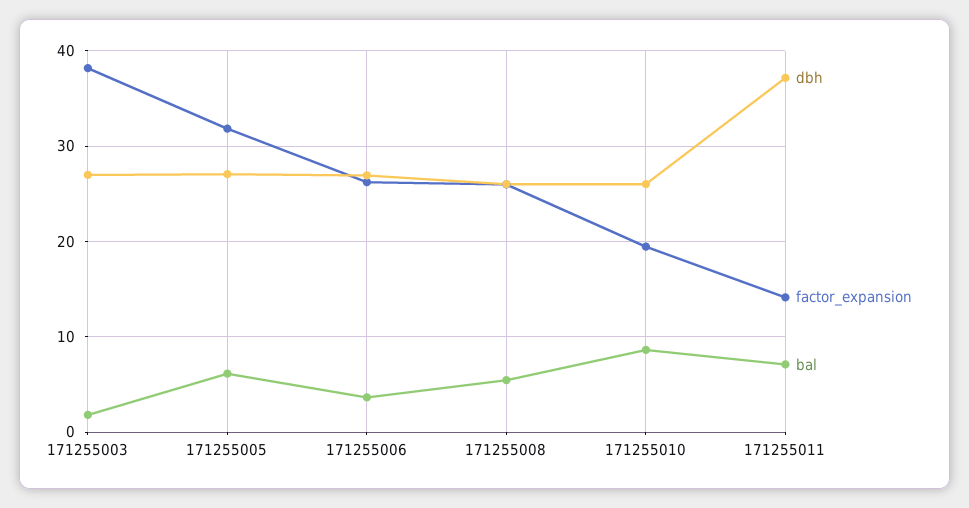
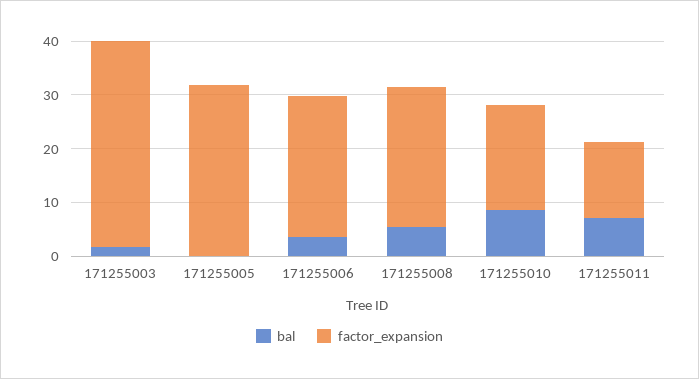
  {
-   "dbh": {
-     "171255003": 27,
-     "171255005": 27,
-     "171255006": 27,
-     "171255008": 26,
-     "171255010": 26,
-     "171255011": 37
-   },
    "factor_expansion": {
      "171255003": 38,
      "171255005": 32,
      "171255006": 26,
      "171255008": 26,
      "171255010": 19,
      "171255011": 14
    },
    "bal": {
      "171255003": 2,
-     "171255005": 6,
+     "171255005": 0,
      "171255006": 4,
      "171255008": 5,
      "171255010": 9,
      "171255011": 7
    }
  }

